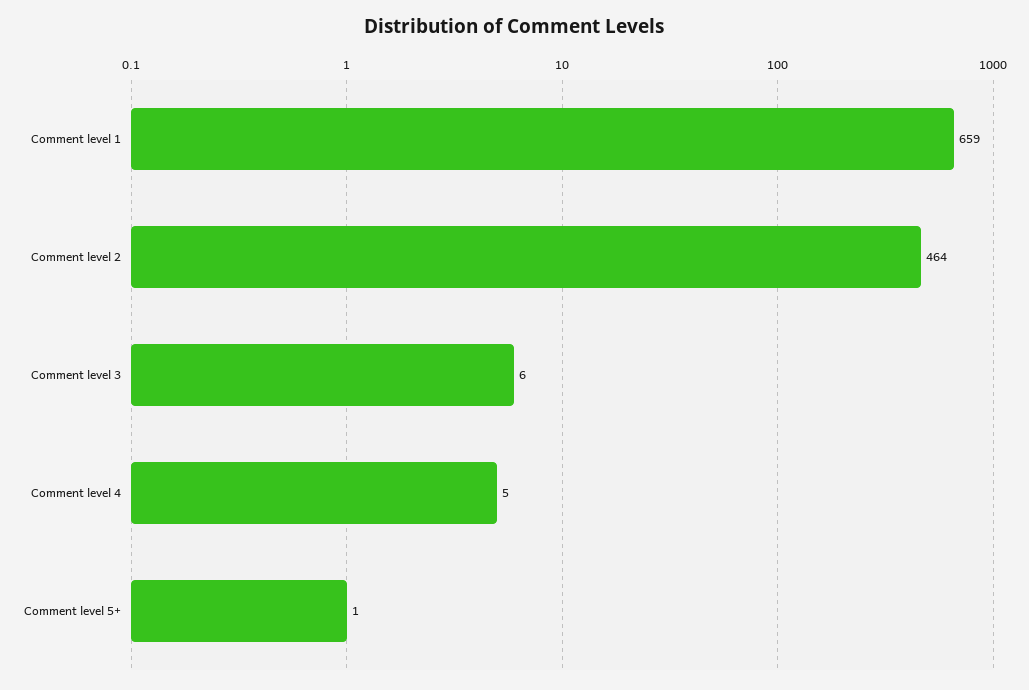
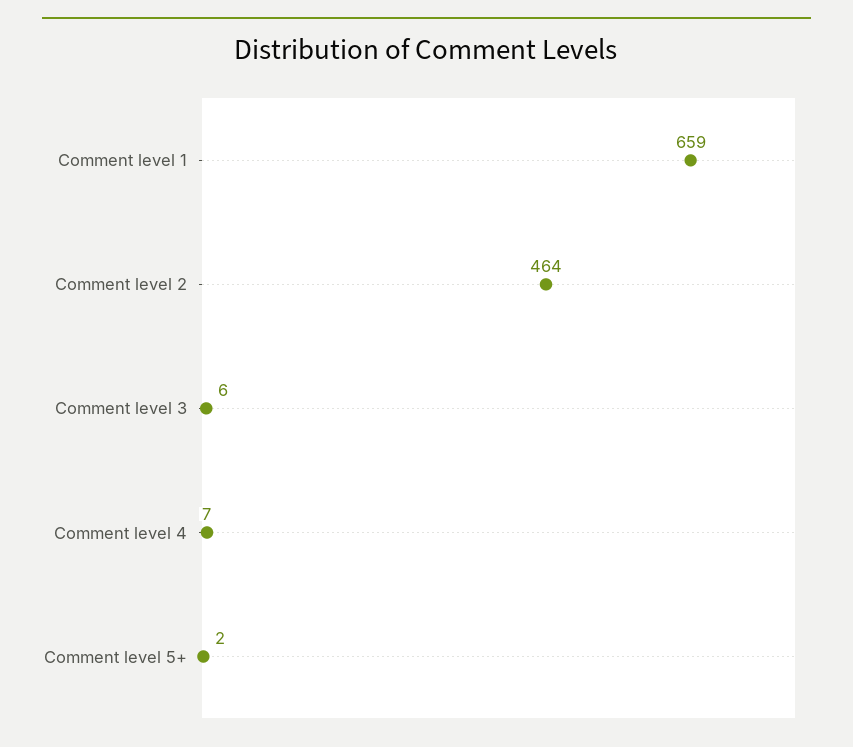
  {
    "Comment level 1": 659,
    "Comment level 2": 464,
    "Comment level 3": 6,
-   "Comment level 4": 5,
+   "Comment level 4": 7,
-   "Comment level 5+": 1
+   "Comment level 5+": 2
  }

